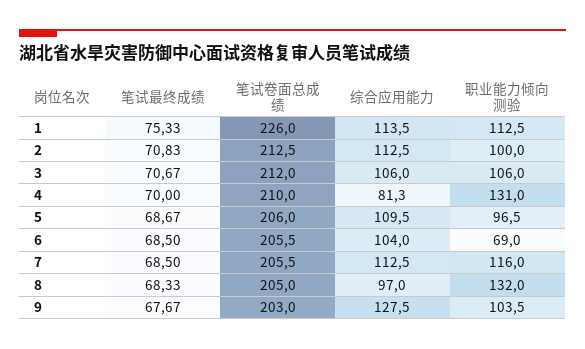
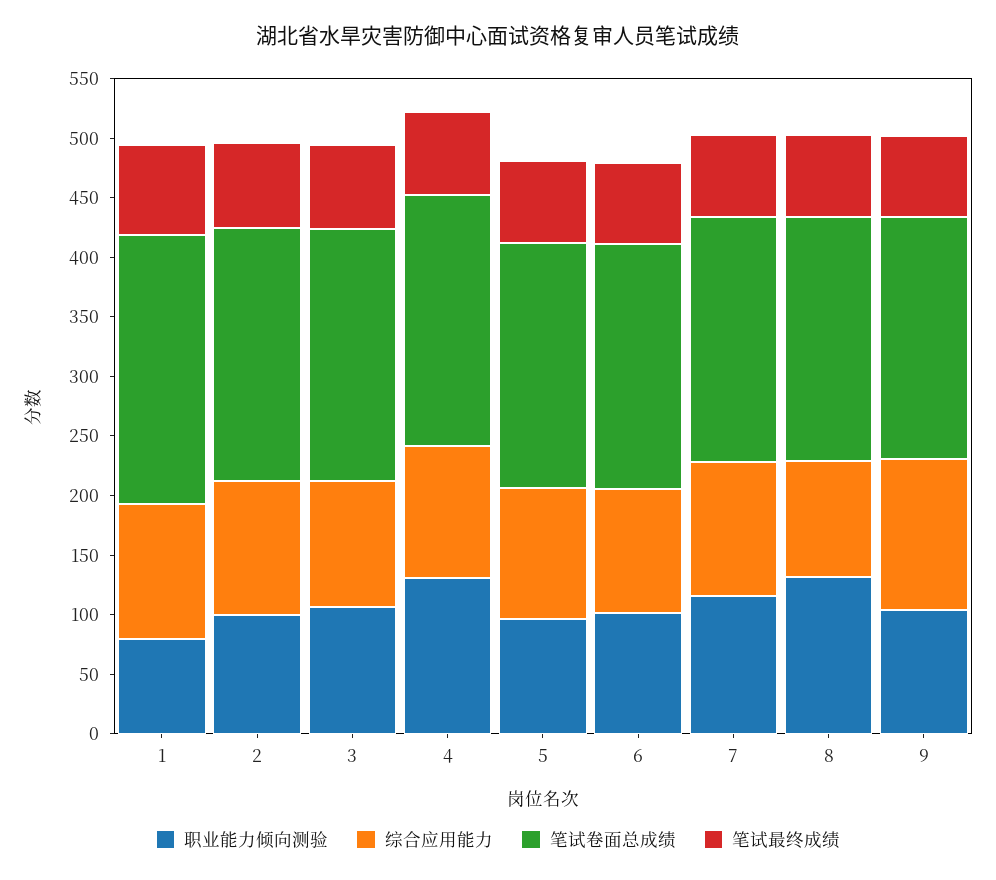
  {
    "笔试最终成绩": {
      "1": 75.33,
      "2": 70.83,
      "3": 70.67,
      "4": 70,
      "5": 68.67,
      "6": 68.5,
      "7": 68.5,
      "8": 68.33,
      "9": 67.67
    },
    "笔试卷面总成绩": {
      "1": 226,
      "2": 212.5,
      "3": 212,
      "4": 210,
      "5": 206,
      "6": 205.5,
      "7": 205.5,
      "8": 205,
      "9": 203
    },
    "综合应用能力": {
      "1": 113.5,
      "2": 112.5,
      "3": 106,
-     "4": 81.3,
+     "4": 110,
      "5": 109.5,
      "6": 104,
      "7": 112.5,
      "8": 97,
      "9": 127.5
    },
    "职业能力倾向测验": {
-     "1": 112.5,
+     "1": 80,
      "2": 100,
      "3": 106,
      "4": 131,
      "5": 96.5,
-     "6": 69,
+     "6": 100,
      "7": 116,
      "8": 132,
      "9": 103.5
    }
  }

